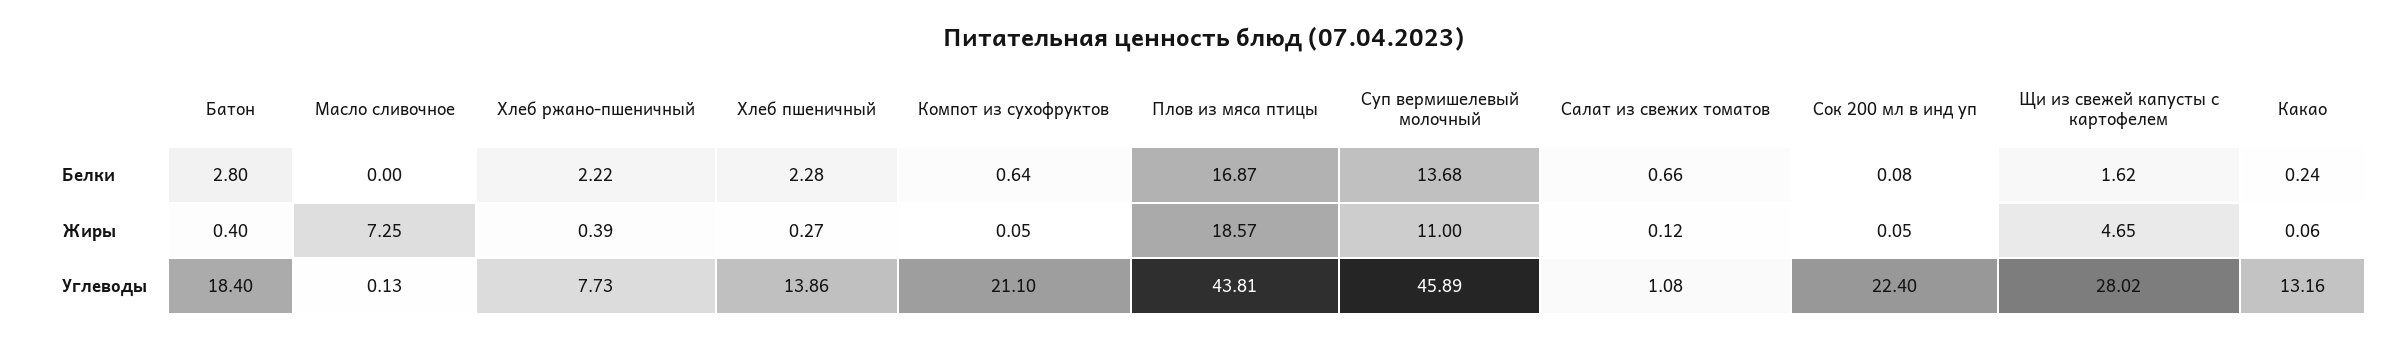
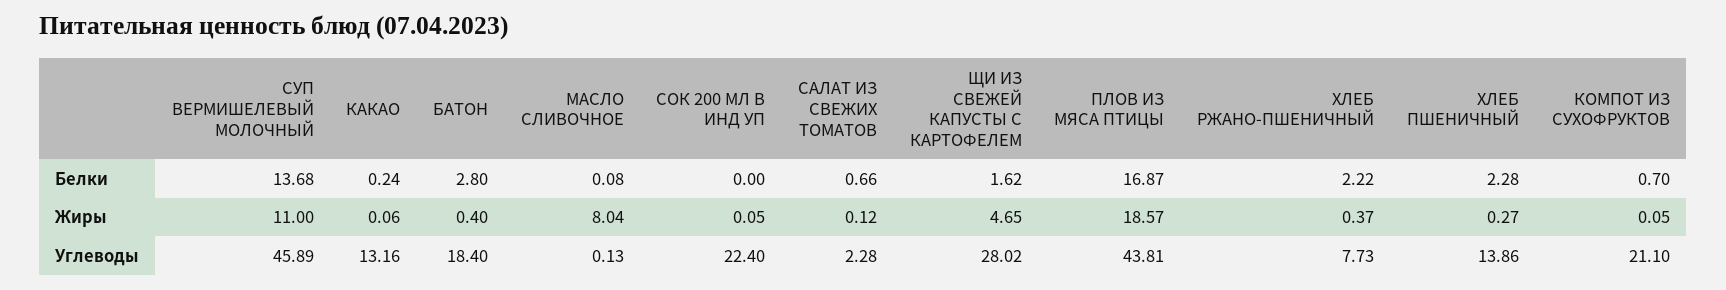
  {
    "Батон": {
      "Белки": 2.8,
      "Жиры": 0.4,
      "Углеводы": 18.4
    },
    "Масло сливочное": {
-     "Белки": 0,
+     "Белки": 0.08,
-     "Жиры": 7.25,
+     "Жиры": 8.04,
      "Углеводы": 0.13
    },
    "Хлеб ржано-пшеничный": {
      "Белки": 2.22,
-     "Жиры": 0.39,
+     "Жиры": 0.37,
      "Углеводы": 7.73
    },
    "Хлеб пшеничный": {
      "Белки": 2.28,
      "Жиры": 0.27,
      "Углеводы": 13.86
    },
    "Компот из сухофруктов": {
-     "Белки": 0.64,
+     "Белки": 0.7,
      "Жиры": 0.05,
      "Углеводы": 21.1
    },
    "Плов из мяса птицы": {
      "Белки": 16.87,
      "Жиры": 18.57,
      "Углеводы": 43.81
    },
    "Суп вермишелевый молочный": {
      "Белки": 13.68,
      "Жиры": 11,
      "Углеводы": 45.89
    },
    "Салат из свежих томатов": {
      "Белки": 0.66,
      "Жиры": 0.12,
-     "Углеводы": 1.08
+     "Углеводы": 2.28
    },
    "Сок 200 мл в инд уп": {
-     "Белки": 0.08,
+     "Белки": 0,
      "Жиры": 0.05,
      "Углеводы": 22.4
    },
    "Щи из свежей капусты с картофелем": {
      "Белки": 1.62,
      "Жиры": 4.65,
      "Углеводы": 28.02
    },
    "Какао": {
      "Белки": 0.24,
      "Жиры": 0.06,
      "Углеводы": 13.16
    }
  }

